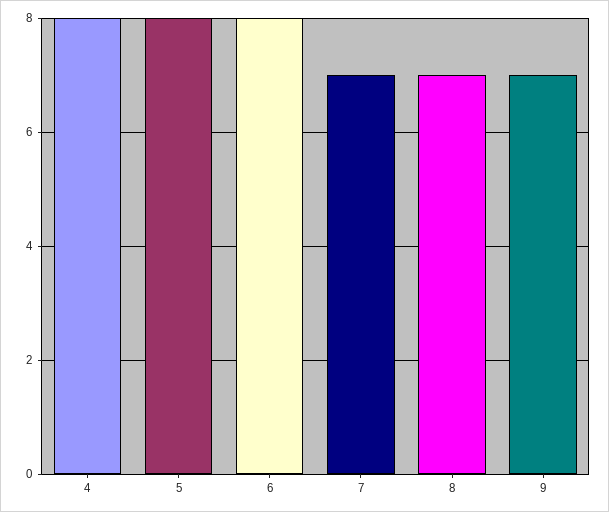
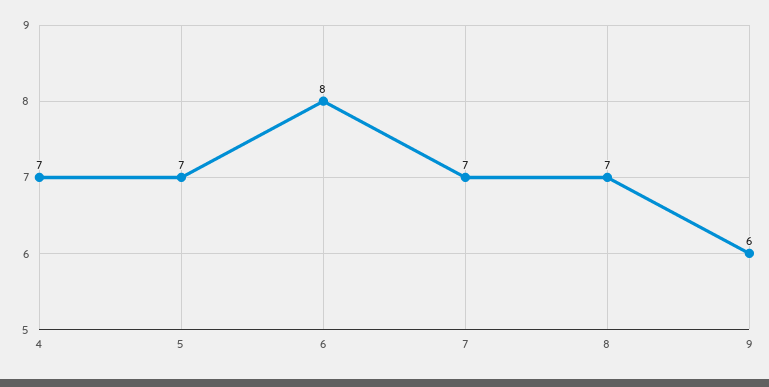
  {
-   "4": 8,
+   "4": 7,
-   "5": 8,
+   "5": 7,
    "6": 8,
    "7": 7,
    "8": 7,
-   "9": 7
+   "9": 6
  }

